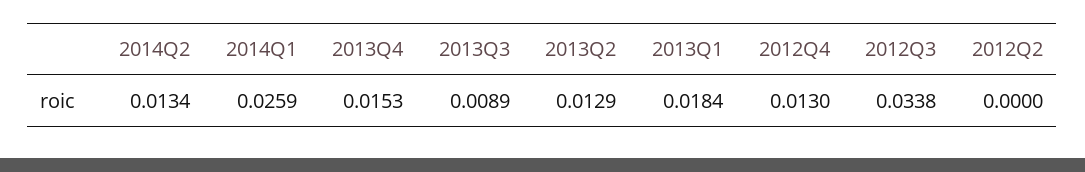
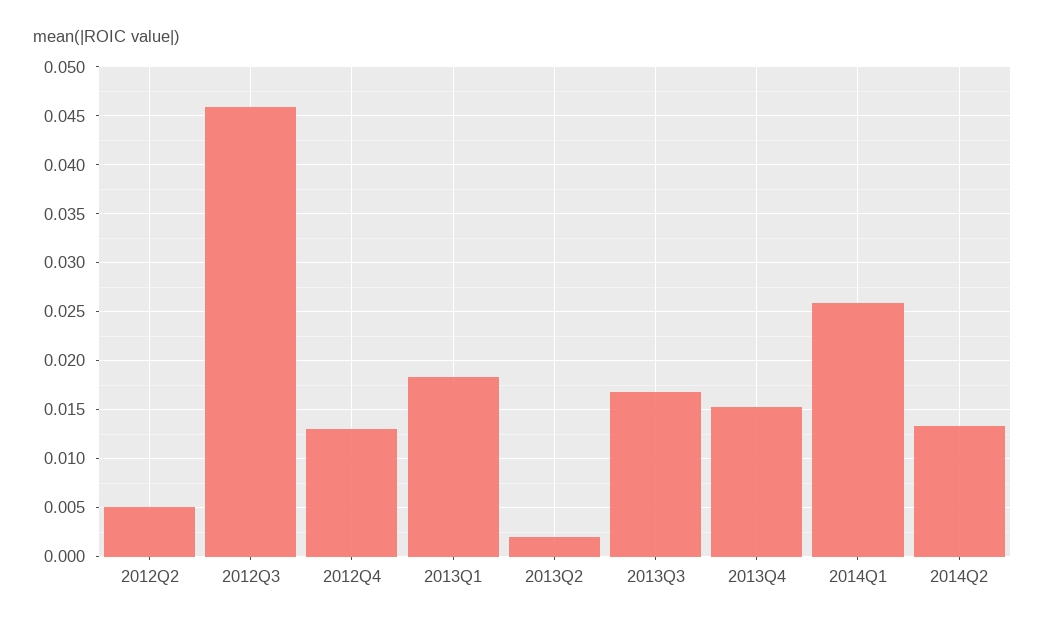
  {
    "2014Q2": 0.0134,
    "2014Q1": 0.0259,
    "2013Q4": 0.0153,
-   "2013Q3": 0.0089,
+   "2013Q3": 0.017,
-   "2013Q2": 0.0129,
+   "2013Q2": 0.002,
    "2013Q1": 0.0184,
    "2012Q4": 0.013,
-   "2012Q3": 0.0338,
+   "2012Q3": 0.046,
-   "2012Q2": 0
+   "2012Q2": 0.005
  }

